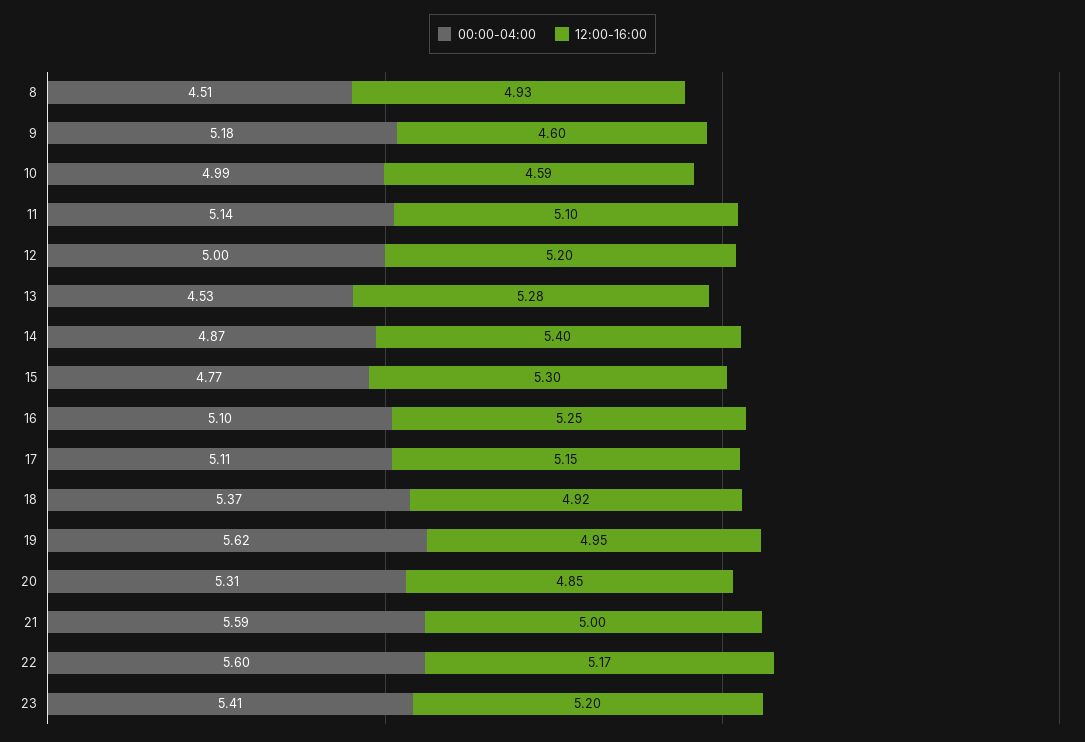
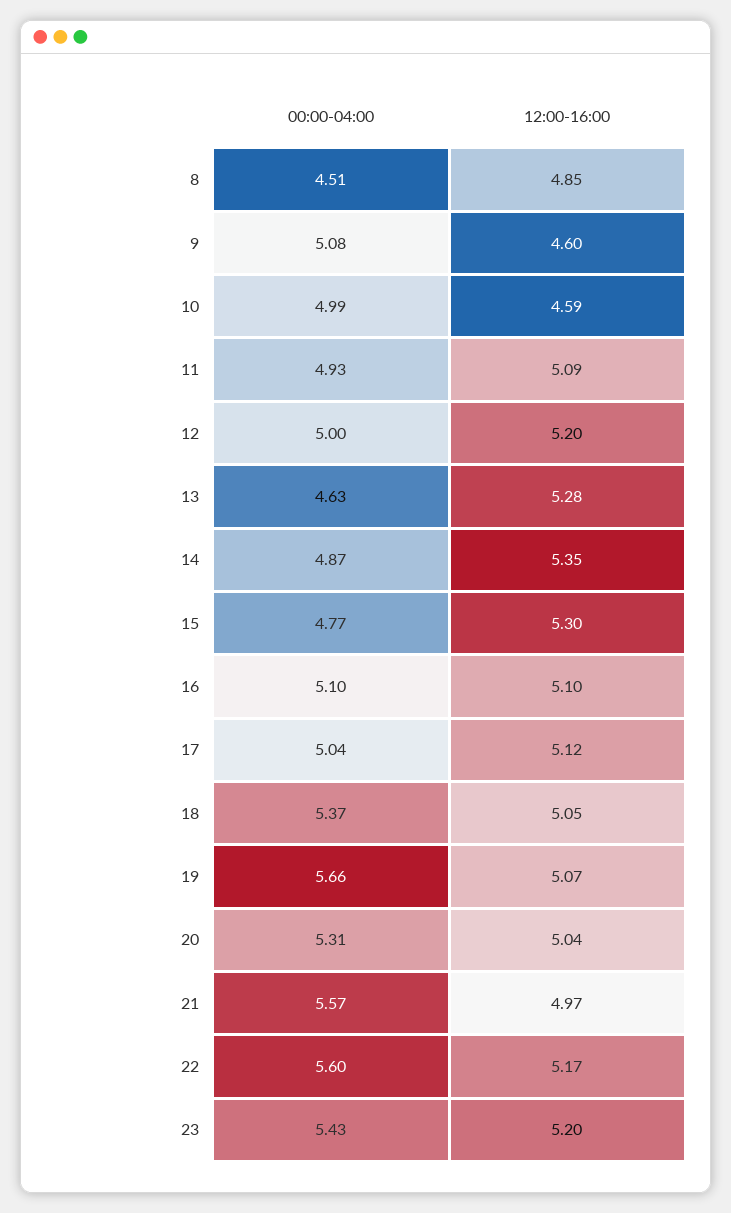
  {
    "00:00-04:00": {
      "8": 4.51,
-     "9": 5.18,
+     "9": 5.08,
      "10": 4.99,
-     "11": 5.14,
+     "11": 4.93,
      "12": 5,
-     "13": 4.53,
+     "13": 4.63,
      "14": 4.87,
      "15": 4.77,
      "16": 5.1,
-     "17": 5.11,
+     "17": 5.04,
      "18": 5.37,
-     "19": 5.62,
+     "19": 5.66,
      "20": 5.31,
-     "21": 5.59,
+     "21": 5.57,
      "22": 5.6,
-     "23": 5.41
+     "23": 5.43
    },
    "12:00-16:00": {
-     "8": 4.93,
+     "8": 4.85,
      "9": 4.6,
      "10": 4.59,
-     "11": 5.1,
+     "11": 5.09,
      "12": 5.2,
      "13": 5.28,
-     "14": 5.4,
+     "14": 5.35,
      "15": 5.3,
-     "16": 5.25,
+     "16": 5.1,
-     "17": 5.15,
+     "17": 5.12,
-     "18": 4.92,
+     "18": 5.05,
-     "19": 4.95,
+     "19": 5.07,
-     "20": 4.85,
+     "20": 5.04,
-     "21": 5,
+     "21": 4.97,
      "22": 5.17,
      "23": 5.2
    }
  }

